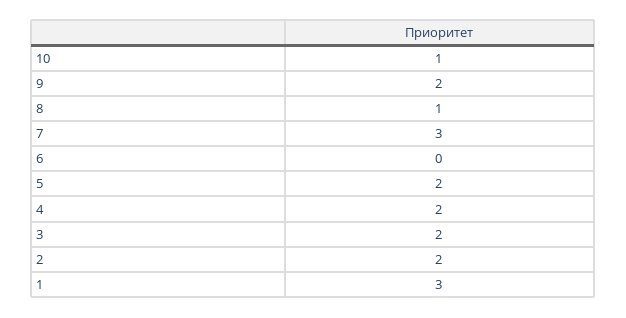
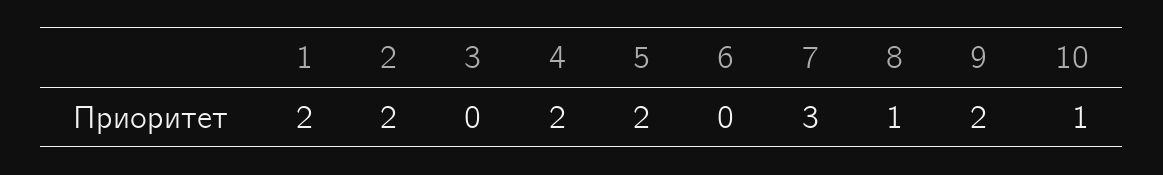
  {
    "10": 1,
    "9": 2,
    "8": 1,
    "7": 3,
    "6": 0,
    "5": 2,
    "4": 2,
-   "3": 2,
+   "3": 0,
    "2": 2,
-   "1": 3
+   "1": 2
  }

